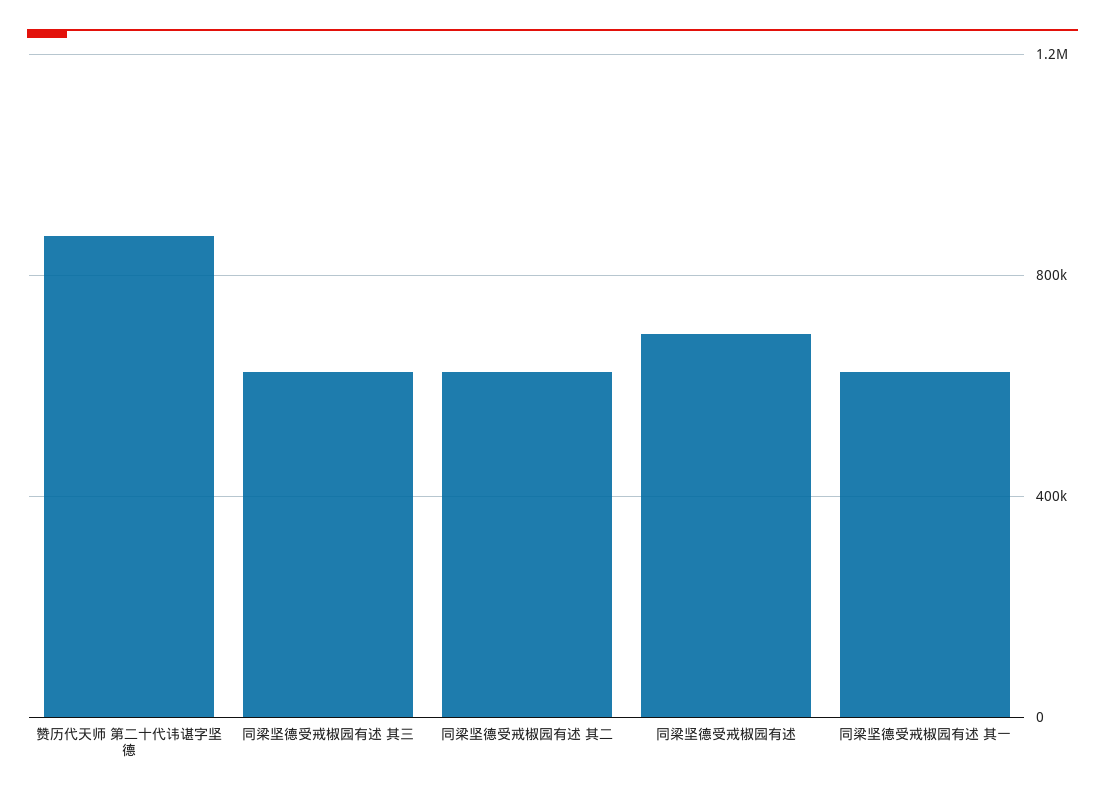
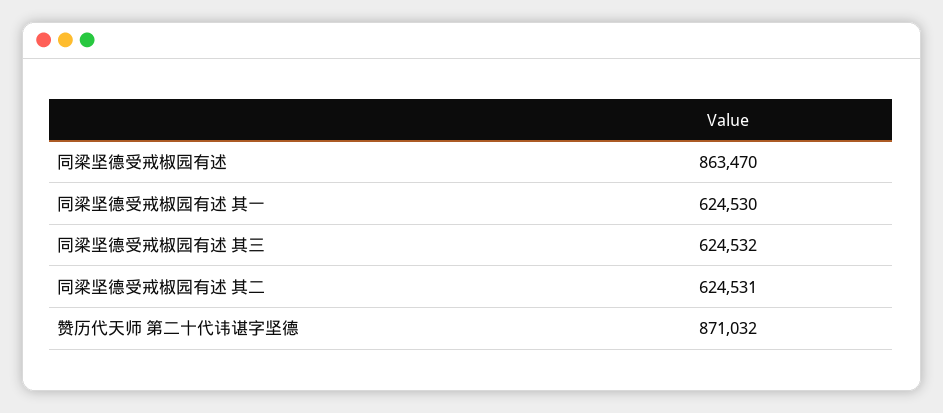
  {
    "赞历代天师 第二十代讳谌字坚德": 871032,
    "同梁坚德受戒椒园有述 其三": 624532,
    "同梁坚德受戒椒园有述 其二": 624531,
-   "同梁坚德受戒椒园有述": 700000,
+   "同梁坚德受戒椒园有述": 863470,
    "同梁坚德受戒椒园有述 其一": 624530
  }

